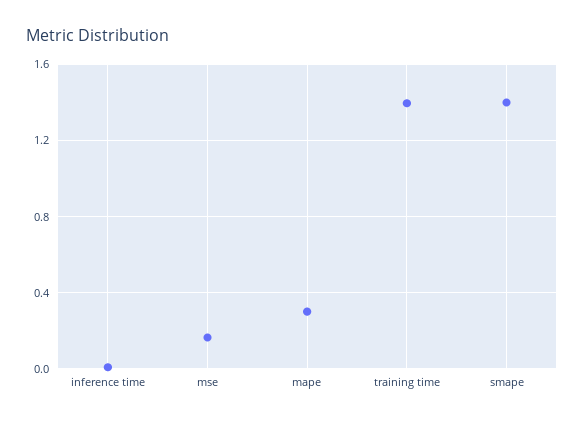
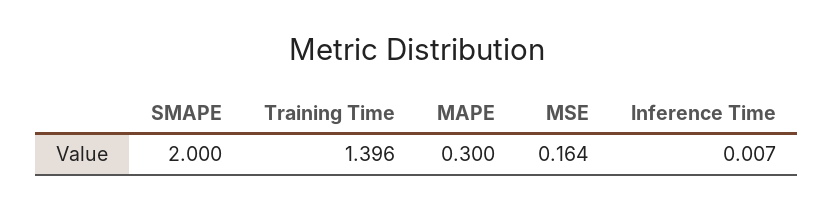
  {
    "inference time": 0.007,
    "mse": 0.164,
    "mape": 0.3,
    "training time": 1.396,
-   "smape": 1.4
+   "smape": 2
  }

